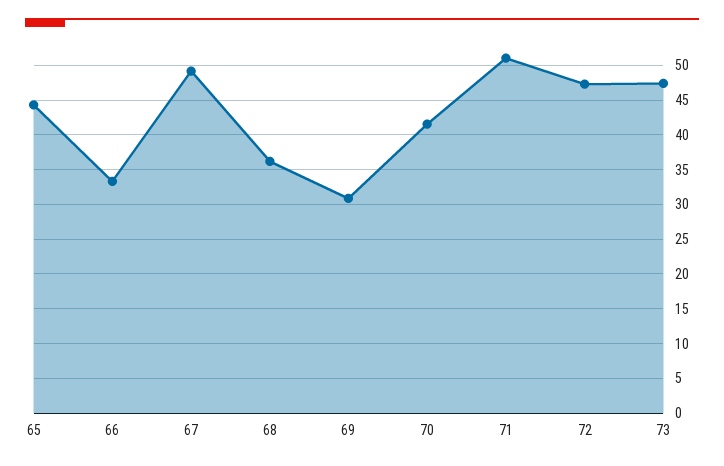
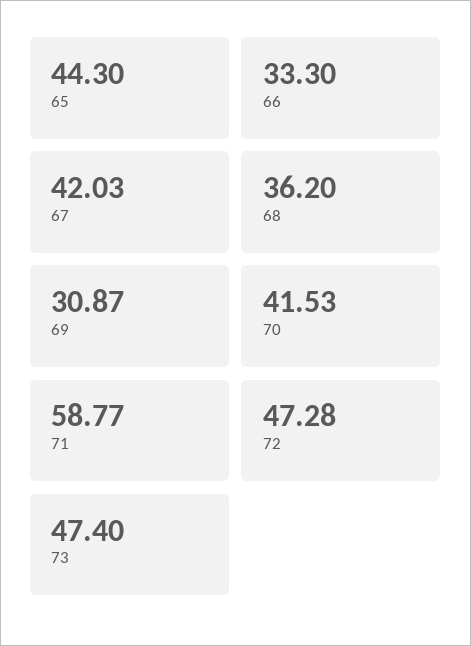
  {
    "65": 44.3,
    "66": 33.3,
-   "67": 49,
+   "67": 42.03,
    "68": 36.2,
    "69": 30.87,
    "70": 41.53,
-   "71": 51,
+   "71": 58.77,
    "72": 47.28,
    "73": 47.4
  }

